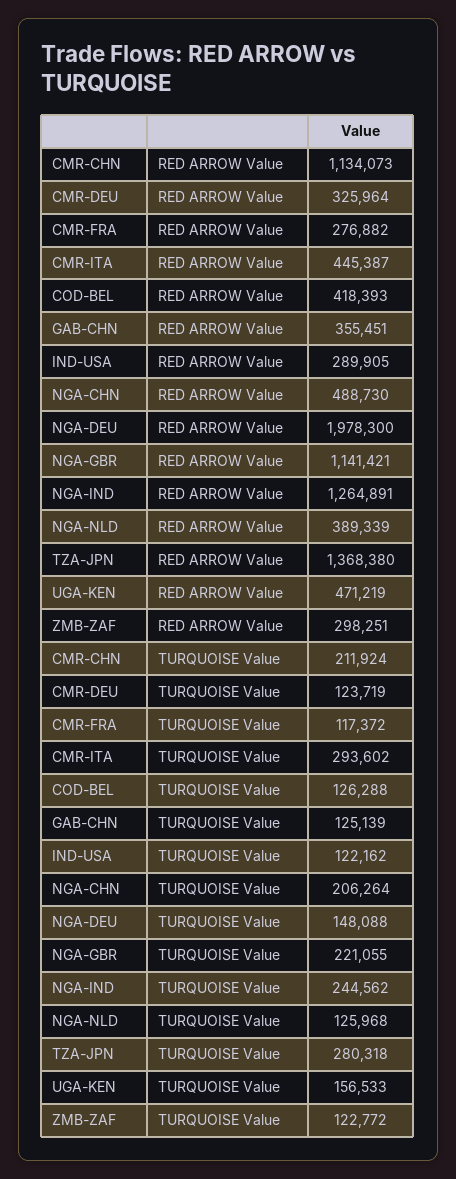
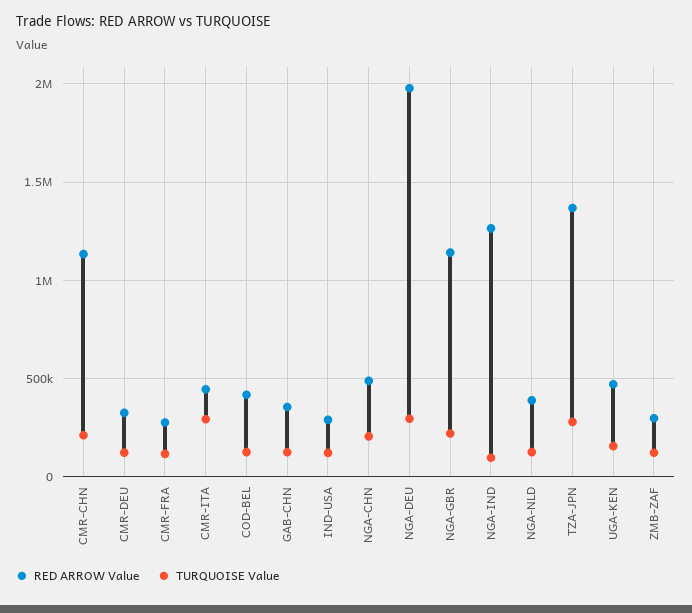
  {
    "RED ARROW Value": {
      "CMR-CHN": 1134073,
      "CMR-DEU": 325964,
      "CMR-FRA": 276882,
      "CMR-ITA": 445387,
      "COD-BEL": 418393,
      "GAB-CHN": 355451,
      "IND-USA": 289905,
      "NGA-CHN": 488730,
      "NGA-DEU": 1978300,
      "NGA-GBR": 1141421,
      "NGA-IND": 1264891,
      "NGA-NLD": 389339,
      "TZA-JPN": 1368380,
      "UGA-KEN": 471219,
      "ZMB-ZAF": 298251
    },
    "TURQUOISE Value": {
      "CMR-CHN": 211924,
      "CMR-DEU": 123719,
      "CMR-FRA": 117372,
      "CMR-ITA": 293602,
      "COD-BEL": 126288,
      "GAB-CHN": 125139,
      "IND-USA": 122162,
      "NGA-CHN": 206264,
-     "NGA-DEU": 148088,
+     "NGA-DEU": 300000,
      "NGA-GBR": 221055,
-     "NGA-IND": 244562,
+     "NGA-IND": 100000,
      "NGA-NLD": 125968,
      "TZA-JPN": 280318,
      "UGA-KEN": 156533,
      "ZMB-ZAF": 122772
    }
  }

